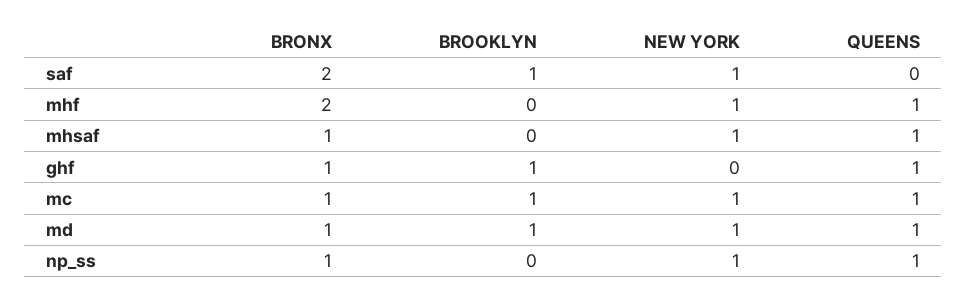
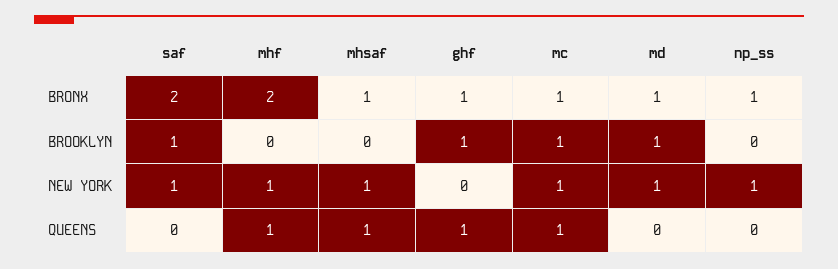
  {
    "BRONX": {
      "saf": 2,
      "mhf": 2,
      "mhsaf": 1,
      "ghf": 1,
      "mc": 1,
      "md": 1,
      "np_ss": 1
    },
    "BROOKLYN": {
      "saf": 1,
      "mhf": 0,
      "mhsaf": 0,
      "ghf": 1,
      "mc": 1,
      "md": 1,
      "np_ss": 0
    },
    "NEW YORK": {
      "saf": 1,
      "mhf": 1,
      "mhsaf": 1,
      "ghf": 0,
      "mc": 1,
      "md": 1,
      "np_ss": 1
    },
    "QUEENS": {
      "saf": 0,
      "mhf": 1,
      "mhsaf": 1,
      "ghf": 1,
      "mc": 1,
-     "md": 1,
+     "md": 0,
-     "np_ss": 1
+     "np_ss": 0
    }
  }

